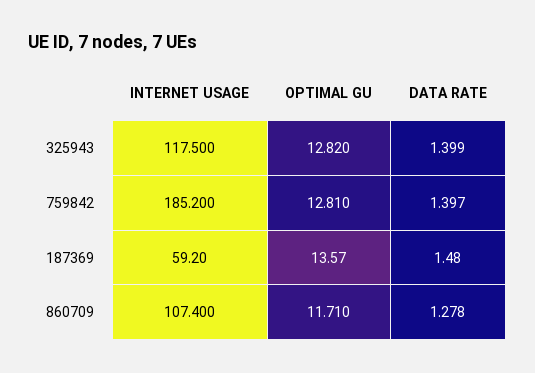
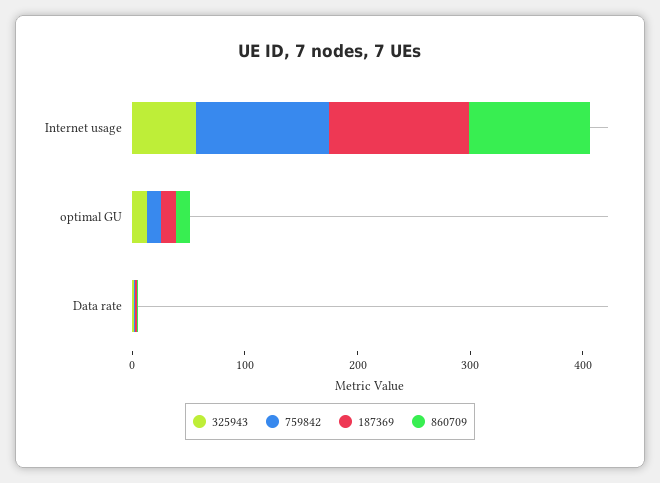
  {
    "325943": {
-     "INTERNET USAGE": 117.5,
+     "INTERNET USAGE": 60,
      "OPTIMAL GU": 12.82,
      "DATA RATE": 1.399
    },
    "759842": {
-     "INTERNET USAGE": 185.2,
+     "INTERNET USAGE": 120,
      "OPTIMAL GU": 12.81,
      "DATA RATE": 1.397
    },
    "187369": {
-     "INTERNET USAGE": 59.2,
+     "INTERNET USAGE": 120,
      "OPTIMAL GU": 13.57,
      "DATA RATE": 1.48
    },
    "860709": {
      "INTERNET USAGE": 107.4,
      "OPTIMAL GU": 11.71,
      "DATA RATE": 1.278
    }
  }

